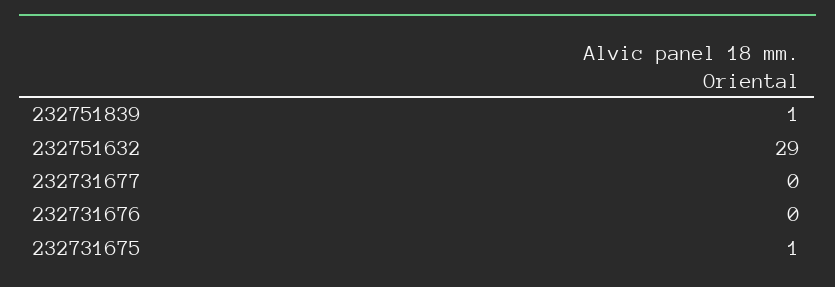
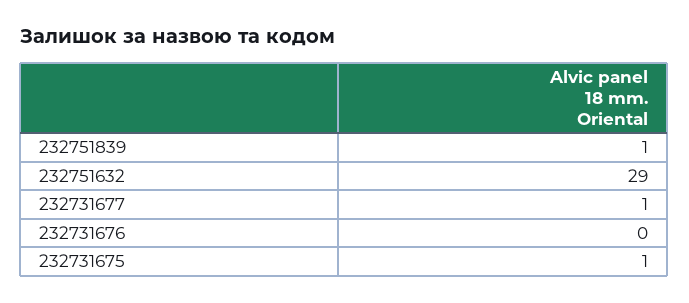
  {
    "232751839": 1,
    "232751632": 29,
-   "232731677": 0,
+   "232731677": 1,
    "232731676": 0,
    "232731675": 1
  }

